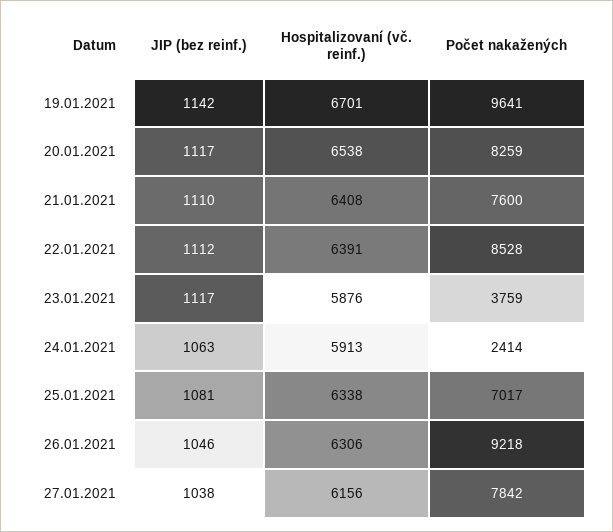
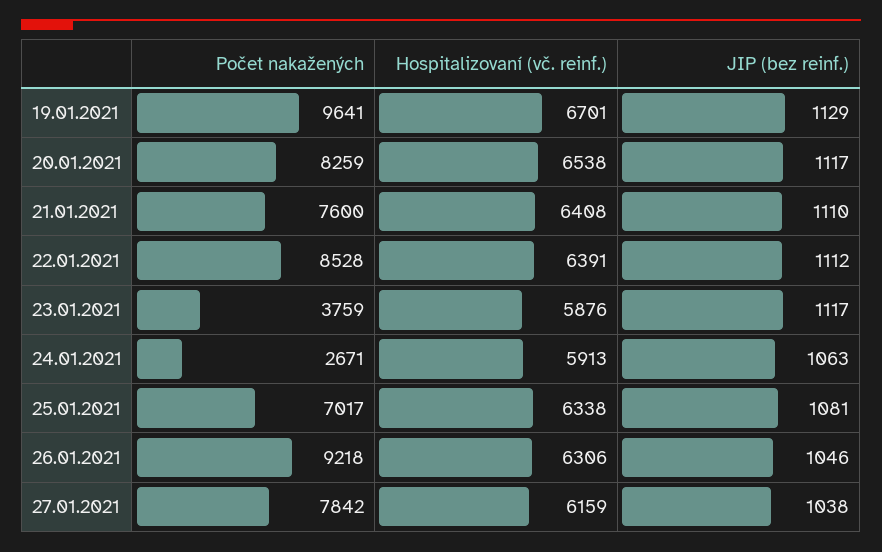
  {
    "JIP (bez reinf.)": {
-     "19.01.2021": 1142,
+     "19.01.2021": 1129,
      "20.01.2021": 1117,
      "21.01.2021": 1110,
      "22.01.2021": 1112,
      "23.01.2021": 1117,
      "24.01.2021": 1063,
      "25.01.2021": 1081,
      "26.01.2021": 1046,
      "27.01.2021": 1038
    },
    "Hospitalizovaní (vč. reinf.)": {
      "19.01.2021": 6701,
      "20.01.2021": 6538,
      "21.01.2021": 6408,
      "22.01.2021": 6391,
      "23.01.2021": 5876,
      "24.01.2021": 5913,
      "25.01.2021": 6338,
      "26.01.2021": 6306,
-     "27.01.2021": 6156
+     "27.01.2021": 6159
    },
    "Počet nakažených": {
      "19.01.2021": 9641,
      "20.01.2021": 8259,
      "21.01.2021": 7600,
      "22.01.2021": 8528,
      "23.01.2021": 3759,
-     "24.01.2021": 2414,
+     "24.01.2021": 2671,
      "25.01.2021": 7017,
      "26.01.2021": 9218,
      "27.01.2021": 7842
    }
  }

